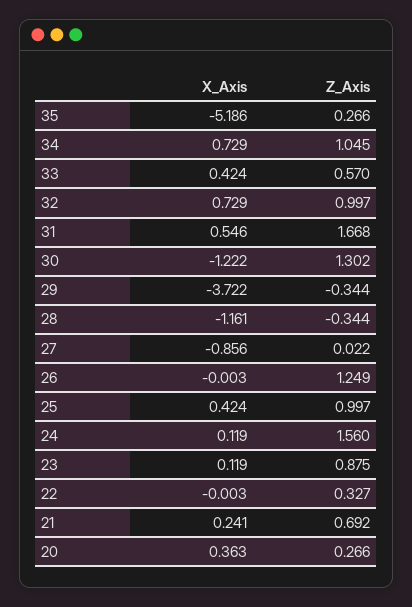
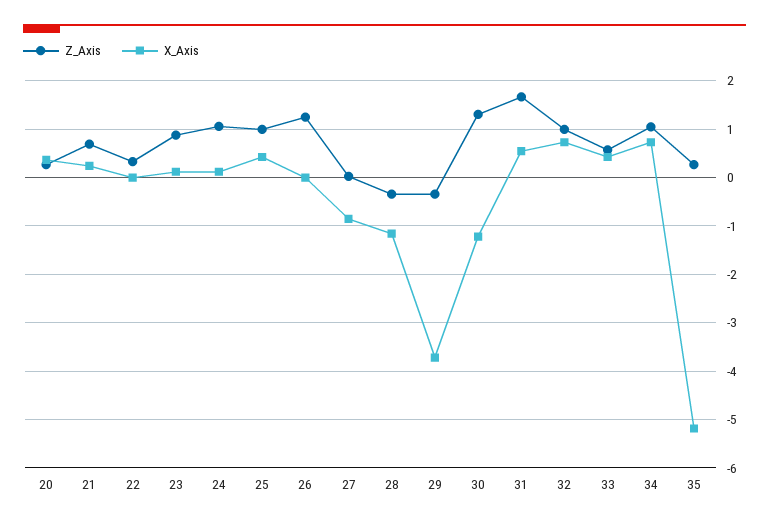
  {
    "X_Axis": {
      "35": -5.186,
      "34": 0.729,
      "33": 0.424,
      "32": 0.729,
      "31": 0.546,
      "30": -1.222,
      "29": -3.722,
      "28": -1.161,
      "27": -0.856,
      "26": -0.003,
      "25": 0.424,
      "24": 0.119,
      "23": 0.119,
      "22": -0.003,
      "21": 0.241,
      "20": 0.363
    },
    "Z_Axis": {
      "35": 0.266,
      "34": 1.045,
      "33": 0.57,
      "32": 0.997,
      "31": 1.668,
      "30": 1.302,
      "29": -0.344,
      "28": -0.344,
      "27": 0.022,
      "26": 1.249,
      "25": 0.997,
-     "24": 1.56,
+     "24": 1,
      "23": 0.875,
      "22": 0.327,
      "21": 0.692,
      "20": 0.266
    }
  }

